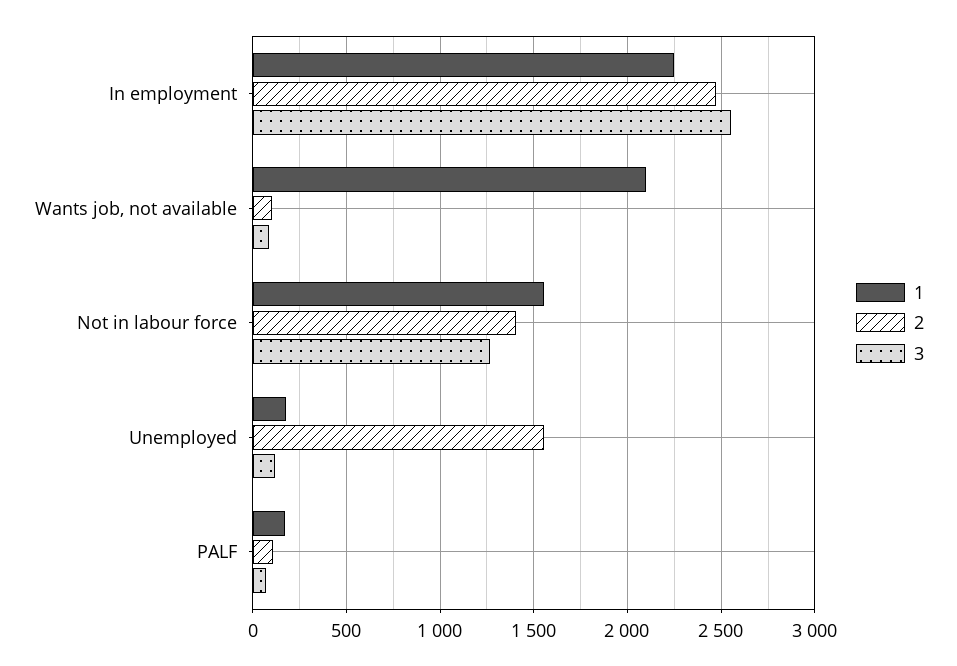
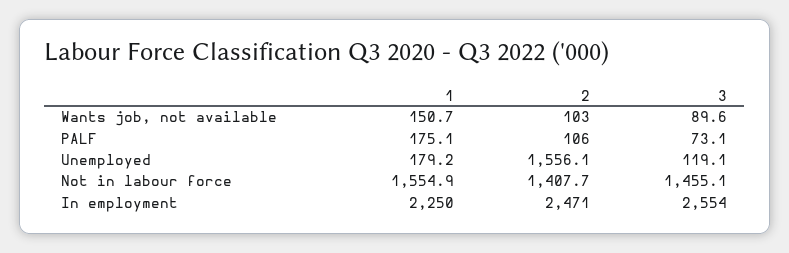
  {
    "1": {
      "In employment": 2250,
-     "Wants job, not available": 2100,
+     "Wants job, not available": 150.7,
      "Not in labour force": 1554.9,
      "Unemployed": 179.2,
      "PALF": 175.1
    },
    "2": {
      "In employment": 2471,
      "Wants job, not available": 103,
      "Not in labour force": 1407.7,
      "Unemployed": 1556.1,
      "PALF": 106
    },
    "3": {
      "In employment": 2554,
      "Wants job, not available": 89.6,
-     "Not in labour force": 1250,
+     "Not in labour force": 1455.1,
      "Unemployed": 119.1,
      "PALF": 73.1
    }
  }

